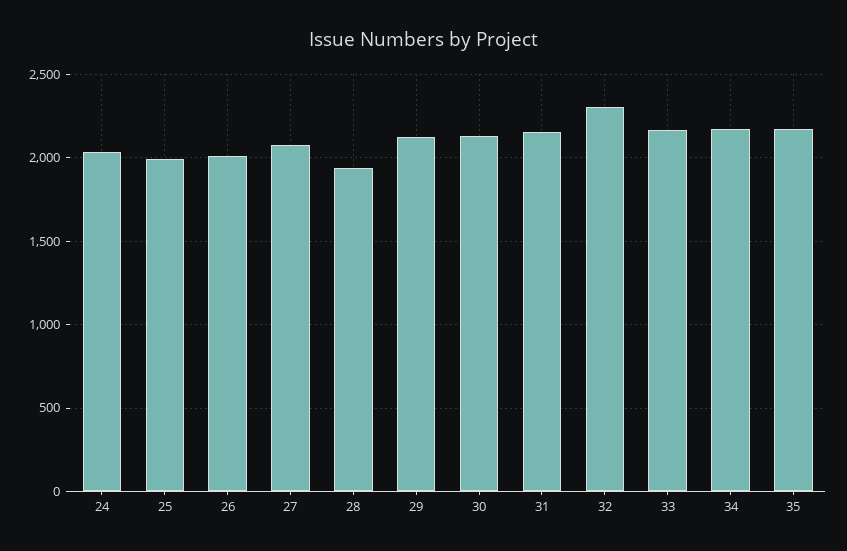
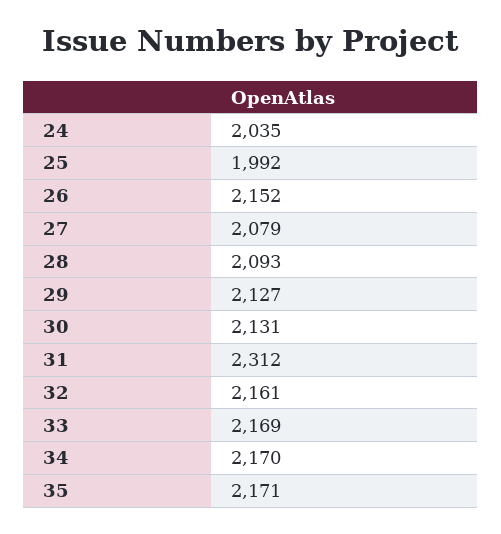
  {
    "24": 2035,
    "25": 1992,
-   "26": 2000,
+   "26": 2152,
    "27": 2079,
-   "28": 1950,
+   "28": 2093,
    "29": 2127,
    "30": 2131,
-   "31": 2150,
+   "31": 2312,
-   "32": 2300,
+   "32": 2161,
    "33": 2169,
    "34": 2170,
    "35": 2171
  }

